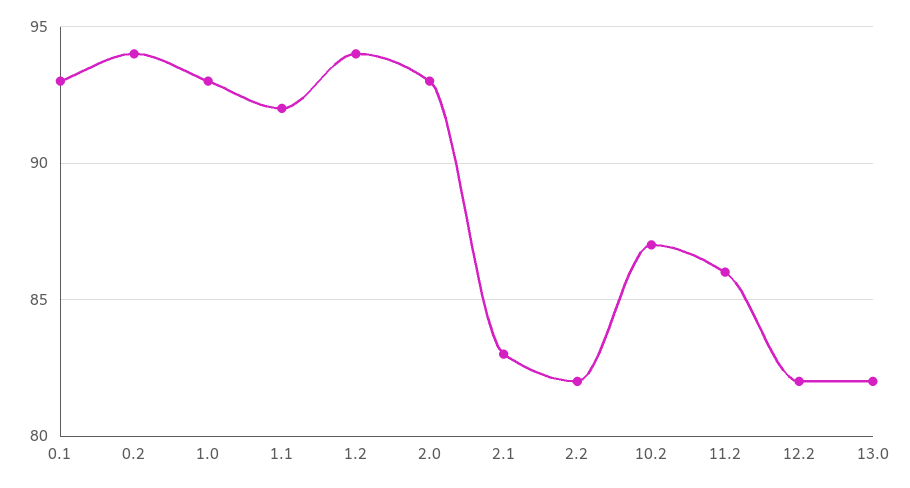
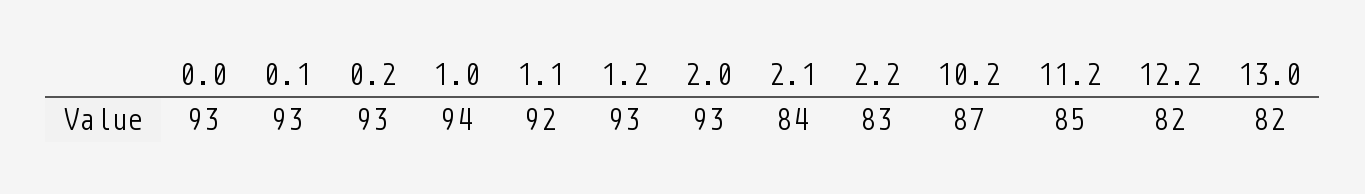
  {
    "0.1": 93,
-   "0.2": 94,
+   "0.2": 93,
-   "1.0": 93,
+   "1.0": 94,
    "1.1": 92,
-   "1.2": 94,
+   "1.2": 93,
    "2.0": 93,
-   "2.1": 83,
+   "2.1": 84,
-   "2.2": 82,
+   "2.2": 83,
    "10.2": 87,
-   "11.2": 86,
+   "11.2": 85,
    "12.2": 82,
-   "13.0": 82
+   "13.0": 82,
+   "0.0": 93
  }

